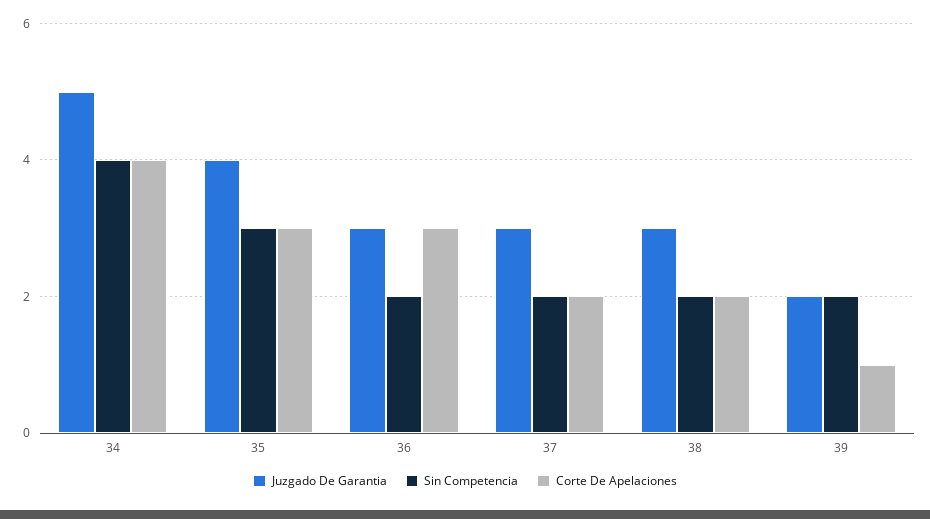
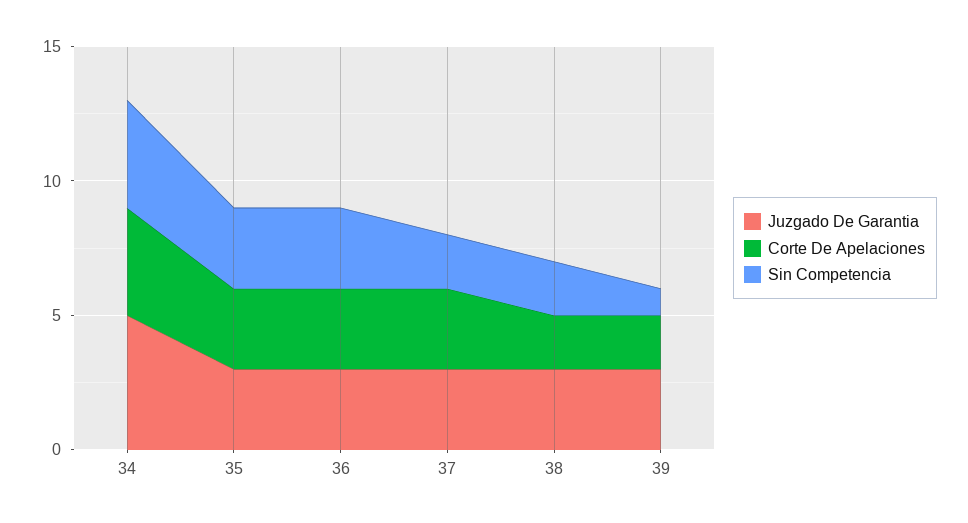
  {
    "Juzgado De Garantia": {
      "34": 5,
-     "35": 4,
+     "35": 3,
      "36": 3,
      "37": 3,
      "38": 3,
-     "39": 2
+     "39": 3
    },
    "Sin Competencia": {
      "34": 4,
      "35": 3,
-     "36": 2,
+     "36": 3,
      "37": 2,
      "38": 2,
-     "39": 2
+     "39": 1
    },
    "Corte De Apelaciones": {
      "34": 4,
      "35": 3,
      "36": 3,
-     "37": 2,
+     "37": 3,
      "38": 2,
-     "39": 1
+     "39": 2
    }
  }

